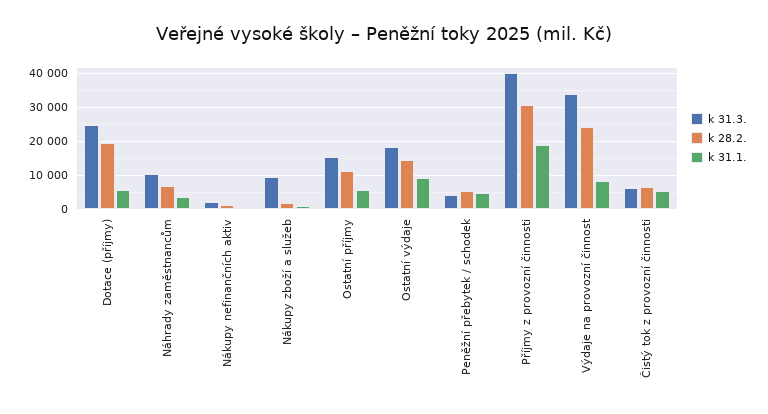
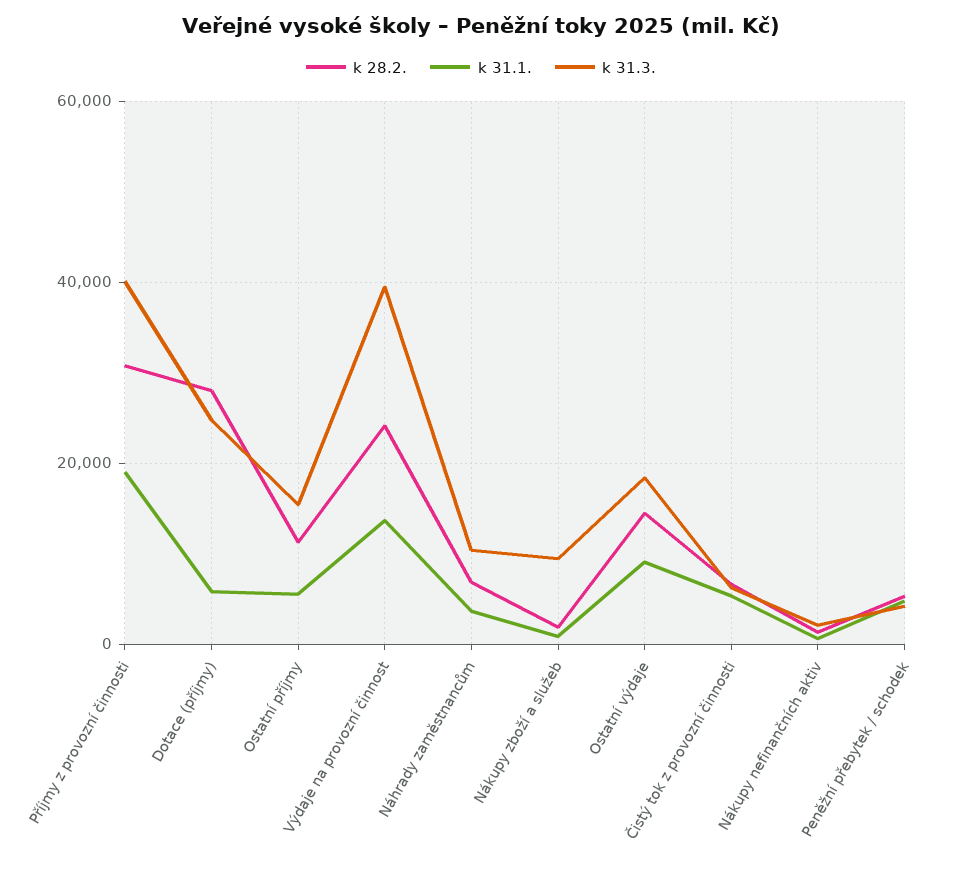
  {
    "k 31.3.": {
      "Dotace (příjmy)": 24000,
      "Náhrady zaměstnancům": 10000,
      "Nákupy nefinančních aktiv": 2000,
      "Nákupy zboží a služeb": 10000,
      "Ostatní příjmy": 16000,
      "Ostatní výdaje": 18000,
      "Peněžní přebytek / schodek": 4000,
      "Příjmy z provozní činnosti": 40000,
-     "Výdaje na provozní činnost": 34000,
+     "Výdaje na provozní činnost": 40000,
      "Čistý tok z provozní činnosti": 6000
    },
    "k 28.2.": {
-     "Dotace (příjmy)": 20000,
+     "Dotace (příjmy)": 28000,
      "Náhrady zaměstnancům": 6000,
      "Nákupy nefinančních aktiv": 2000,
      "Nákupy zboží a služeb": 2000,
      "Ostatní příjmy": 12000,
      "Ostatní výdaje": 14000,
      "Peněžní přebytek / schodek": 6000,
      "Příjmy z provozní činnosti": 30000,
      "Výdaje na provozní činnost": 24000,
      "Čistý tok z provozní činnosti": 6000
    },
    "k 31.1.": {
      "Dotace (příjmy)": 6000,
      "Náhrady zaměstnancům": 4000,
      "Nákupy nefinančních aktiv": 0,
      "Nákupy zboží a služeb": 0,
      "Ostatní příjmy": 6000,
      "Ostatní výdaje": 10000,
      "Peněžní přebytek / schodek": 4000,
      "Příjmy z provozní činnosti": 20000,
-     "Výdaje na provozní činnost": 8000,
+     "Výdaje na provozní činnost": 14000,
      "Čistý tok z provozní činnosti": 6000
    }
  }

